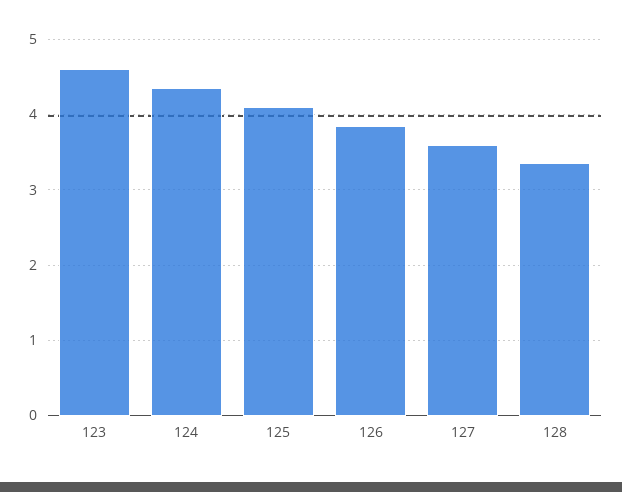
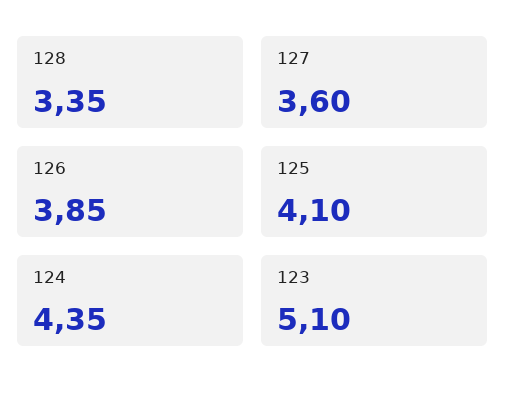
  {
-   "123": 4.6,
+   "123": 5.1,
    "124": 4.35,
    "125": 4.1,
    "126": 3.85,
    "127": 3.6,
    "128": 3.35
  }

